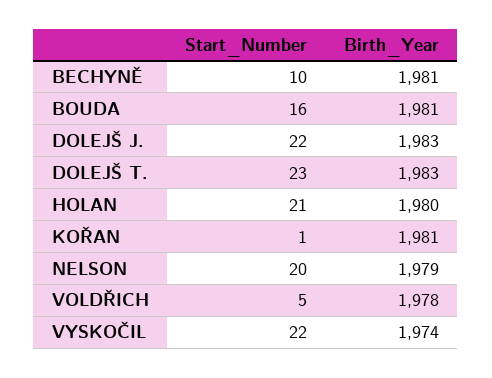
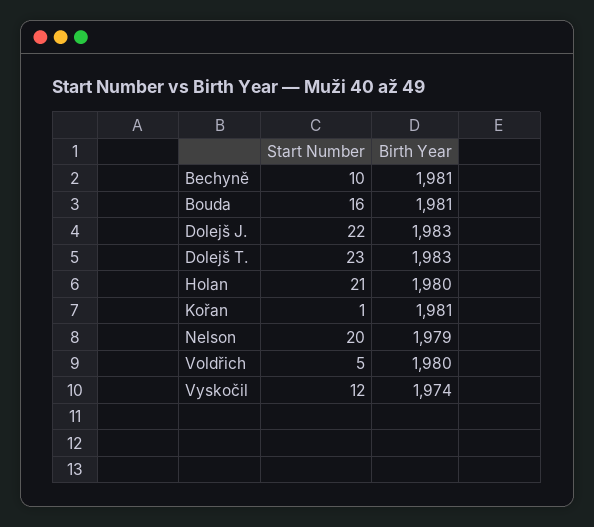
  {
    "Start_Number": {
      "BECHYNĚ": 10,
      "BOUDA": 16,
      "DOLEJŠ J.": 22,
      "DOLEJŠ T.": 23,
      "HOLAN": 21,
      "KOŘAN": 1,
      "NELSON": 20,
      "VOLDŘICH": 5,
-     "VYSKOČIL": 22
+     "VYSKOČIL": 12
    },
    "Birth_Year": {
      "BECHYNĚ": 1981,
      "BOUDA": 1981,
      "DOLEJŠ J.": 1983,
      "DOLEJŠ T.": 1983,
      "HOLAN": 1980,
      "KOŘAN": 1981,
      "NELSON": 1979,
-     "VOLDŘICH": 1978,
+     "VOLDŘICH": 1980,
      "VYSKOČIL": 1974
    }
  }

